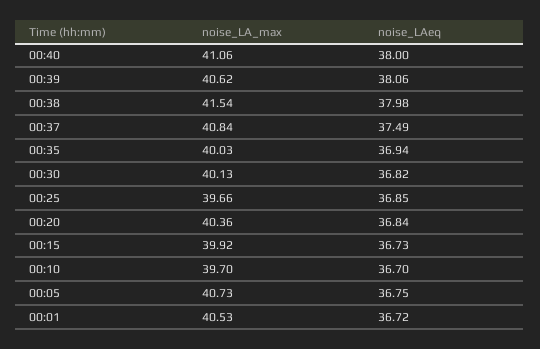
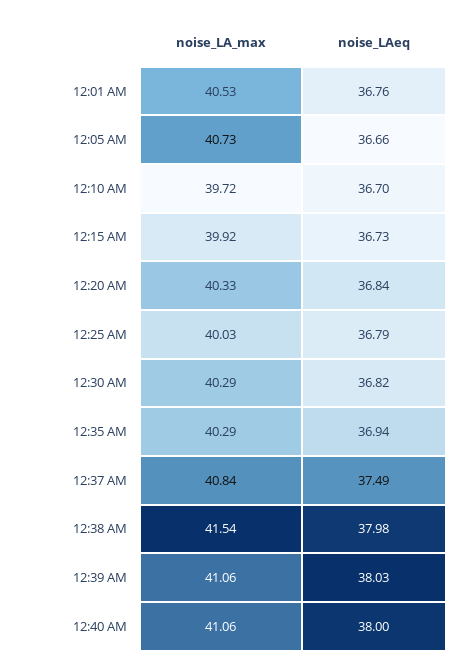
  {
    "noise_LA_max": {
      "00:40": 41.06,
-     "00:39": 40.62,
+     "00:39": 41.06,
      "00:38": 41.54,
      "00:37": 40.84,
-     "00:35": 40.03,
+     "00:35": 40.29,
-     "00:30": 40.13,
+     "00:30": 40.29,
-     "00:25": 39.66,
+     "00:25": 40.03,
-     "00:20": 40.36,
+     "00:20": 40.33,
      "00:15": 39.92,
-     "00:10": 39.7,
+     "00:10": 39.72,
      "00:05": 40.73,
      "00:01": 40.53
    },
    "noise_LAeq": {
      "00:40": 38,
-     "00:39": 38.06,
+     "00:39": 38.03,
      "00:38": 37.98,
      "00:37": 37.49,
      "00:35": 36.94,
      "00:30": 36.82,
-     "00:25": 36.85,
+     "00:25": 36.79,
      "00:20": 36.84,
      "00:15": 36.73,
      "00:10": 36.7,
-     "00:05": 36.75,
+     "00:05": 36.66,
-     "00:01": 36.72
+     "00:01": 36.76
    }
  }

